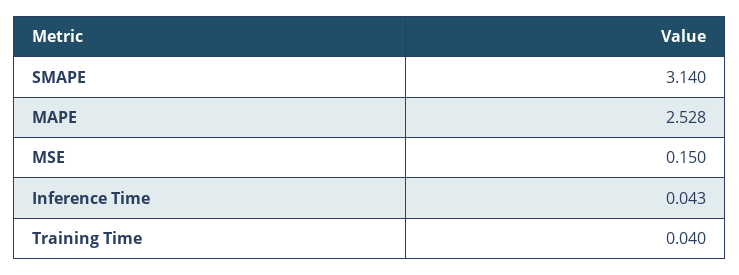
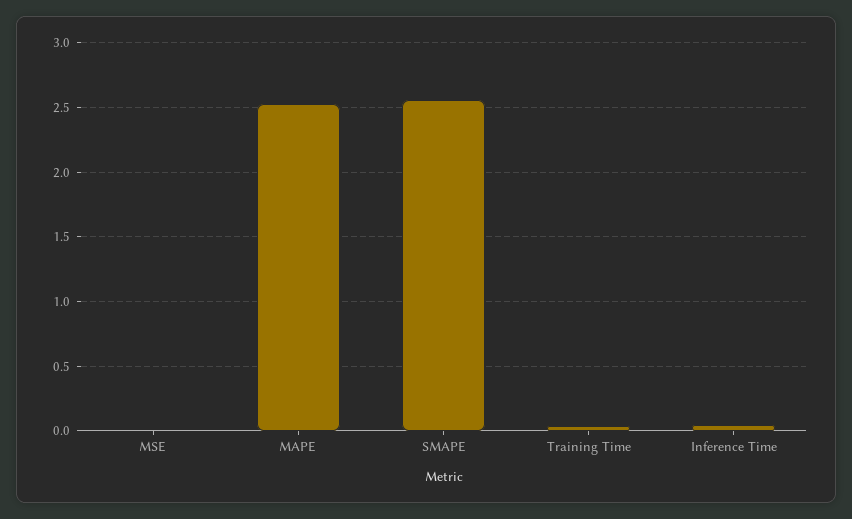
  {
-   "SMAPE": 3.14,
+   "SMAPE": 2.55,
    "MAPE": 2.528,
-   "MSE": 0.15,
+   "MSE": 0,
    "Inference Time": 0.043,
    "Training Time": 0.04
  }

